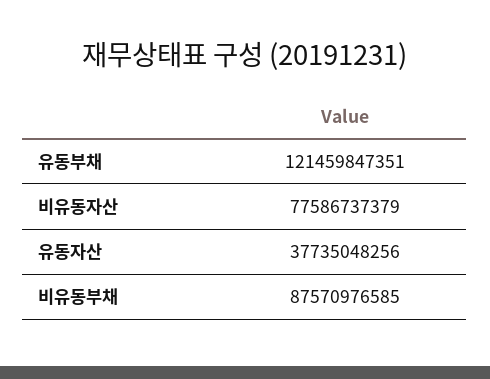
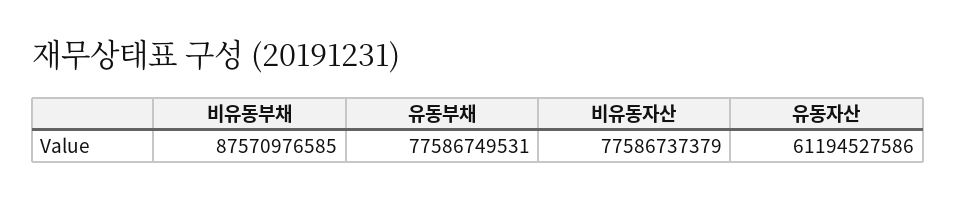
  {
-   "유동부채": 121459847351,
+   "유동부채": 77586749531,
    "비유동자산": 77586737379,
-   "유동자산": 37735048256,
+   "유동자산": 61194527586,
    "비유동부채": 87570976585
  }

